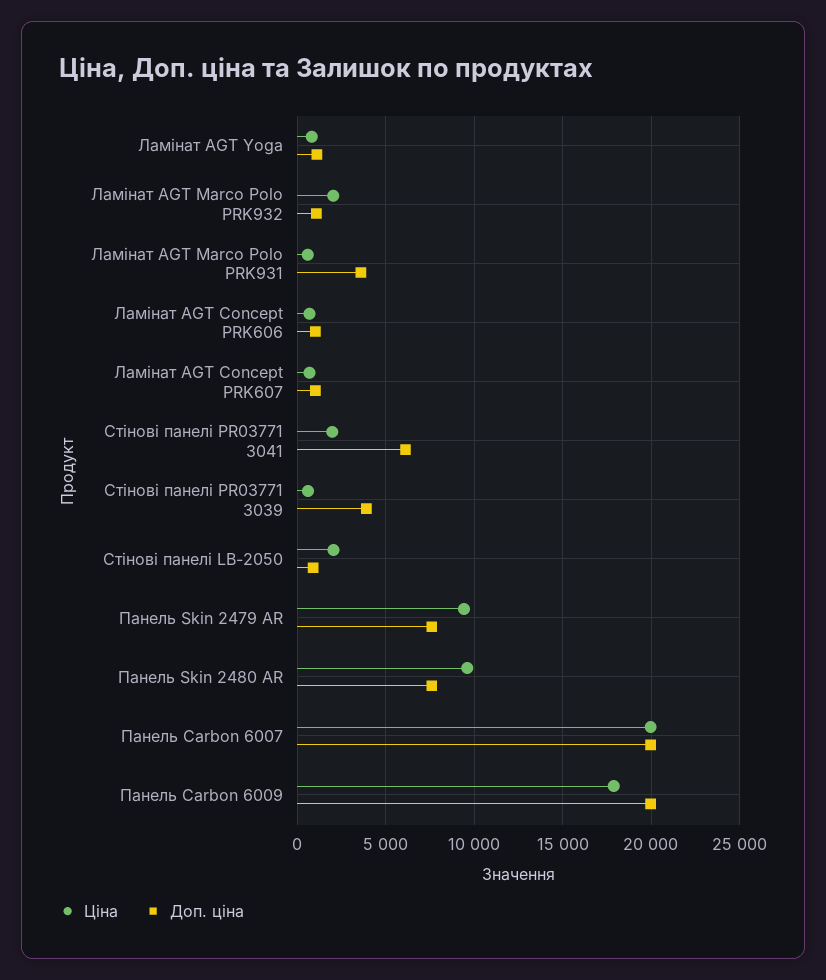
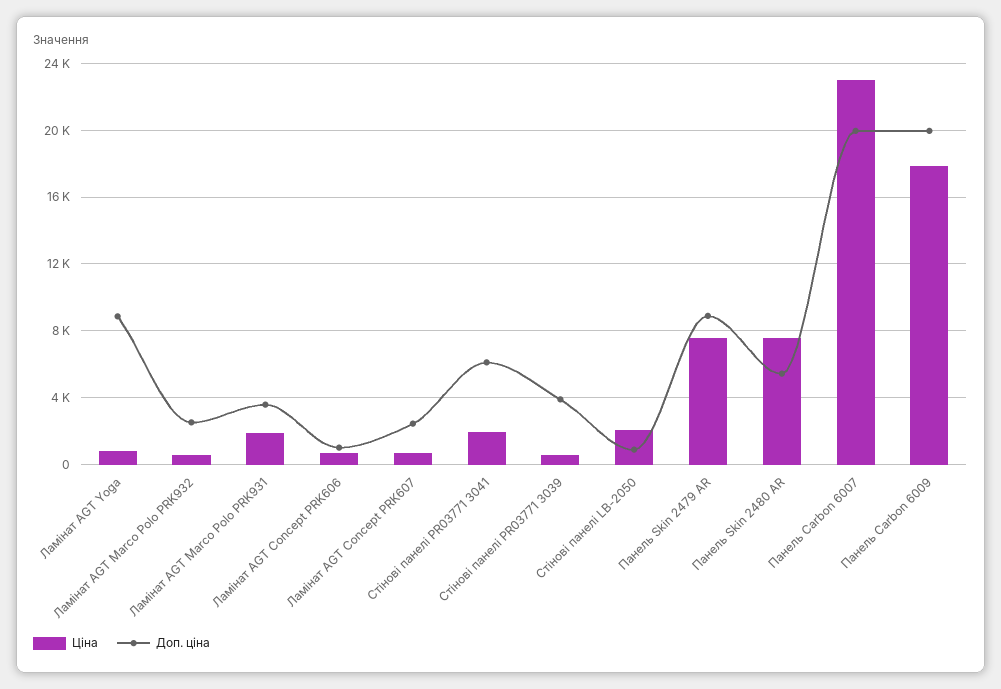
  {
    "Ціна": {
      "Ламінат AGT Yoga": 1000,
-     "Ламінат AGT Marco Polo PRK932": 2000,
+     "Ламінат AGT Marco Polo PRK932": 500,
-     "Ламінат AGT Marco Polo PRK931": 500,
+     "Ламінат AGT Marco Polo PRK931": 2000,
      "Ламінат AGT Concept PRK606": 500,
      "Ламінат AGT Concept PRK607": 500,
      "Стінові панелі PR03771 3041": 2000,
      "Стінові панелі PR03771 3039": 500,
      "Стінові панелі LB-2050": 2000,
-     "Панель Skin 2479 AR": 9500,
+     "Панель Skin 2479 AR": 7500,
-     "Панель Skin 2480 AR": 9500,
+     "Панель Skin 2480 AR": 7500,
-     "Панель Carbon 6007": 20000,
+     "Панель Carbon 6007": 23000,
      "Панель Carbon 6009": 18000
    },
    "Доп. ціна": {
-     "Ламінат AGT Yoga": 1000,
+     "Ламінат AGT Yoga": 9000,
-     "Ламінат AGT Marco Polo PRK932": 1000,
+     "Ламінат AGT Marco Polo PRK932": 2500,
      "Ламінат AGT Marco Polo PRK931": 3500,
      "Ламінат AGT Concept PRK606": 1000,
-     "Ламінат AGT Concept PRK607": 1000,
+     "Ламінат AGT Concept PRK607": 2500,
      "Стінові панелі PR03771 3041": 6000,
      "Стінові панелі PR03771 3039": 4000,
      "Стінові панелі LB-2050": 1000,
-     "Панель Skin 2479 AR": 7500,
+     "Панель Skin 2479 AR": 9000,
-     "Панель Skin 2480 AR": 7500,
+     "Панель Skin 2480 AR": 5500,
      "Панель Carbon 6007": 20000,
      "Панель Carbon 6009": 20000
    }
  }

